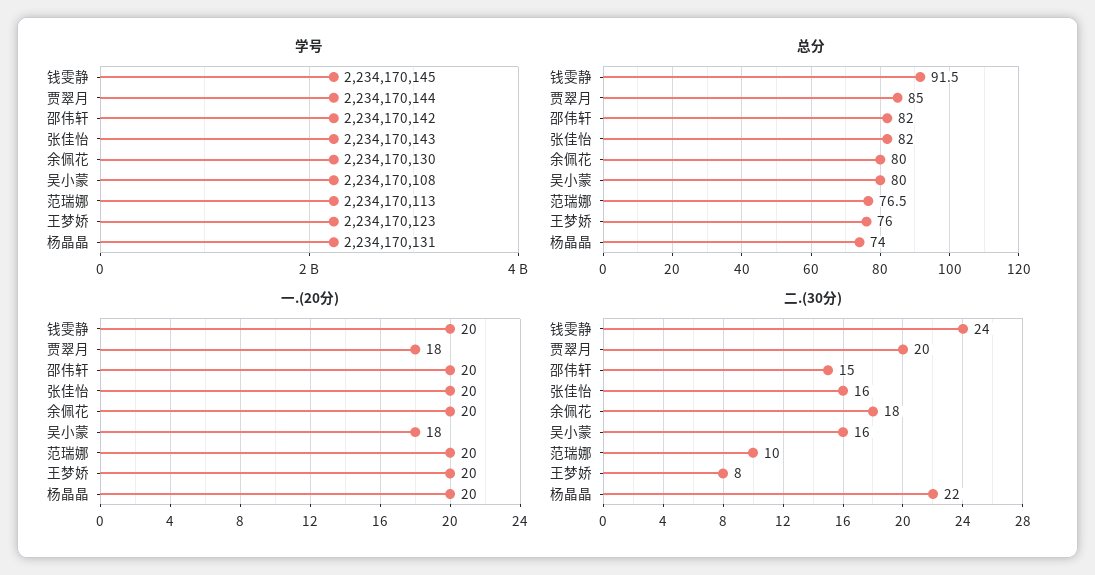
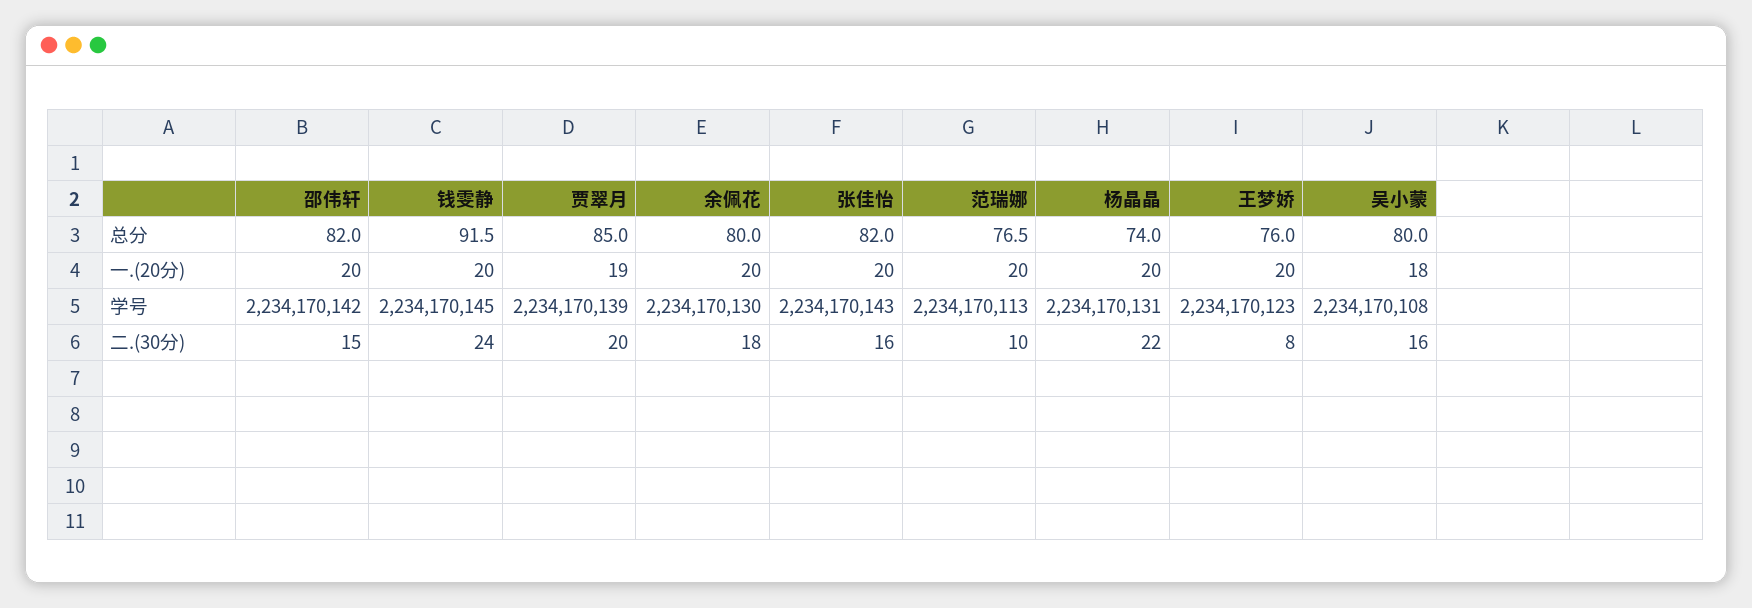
  {
    "学号": {
      "钱雯静": 2234170145,
-     "贾翠月": 2234170144,
+     "贾翠月": 2234170139,
      "邵伟轩": 2234170142,
      "张佳怡": 2234170143,
      "余佩花": 2234170130,
      "吴小蒙": 2234170108,
      "范瑞娜": 2234170113,
      "王梦娇": 2234170123,
      "杨晶晶": 2234170131
    },
    "总分": {
      "钱雯静": 91.5,
      "贾翠月": 85,
      "邵伟轩": 82,
      "张佳怡": 82,
      "余佩花": 80,
      "吴小蒙": 80,
      "范瑞娜": 76.5,
      "王梦娇": 76,
      "杨晶晶": 74
    },
    "一.(20分)": {
      "钱雯静": 20,
-     "贾翠月": 18,
+     "贾翠月": 19,
      "邵伟轩": 20,
      "张佳怡": 20,
      "余佩花": 20,
      "吴小蒙": 18,
      "范瑞娜": 20,
      "王梦娇": 20,
      "杨晶晶": 20
    },
    "二.(30分)": {
      "钱雯静": 24,
      "贾翠月": 20,
      "邵伟轩": 15,
      "张佳怡": 16,
      "余佩花": 18,
      "吴小蒙": 16,
      "范瑞娜": 10,
      "王梦娇": 8,
      "杨晶晶": 22
    }
  }

